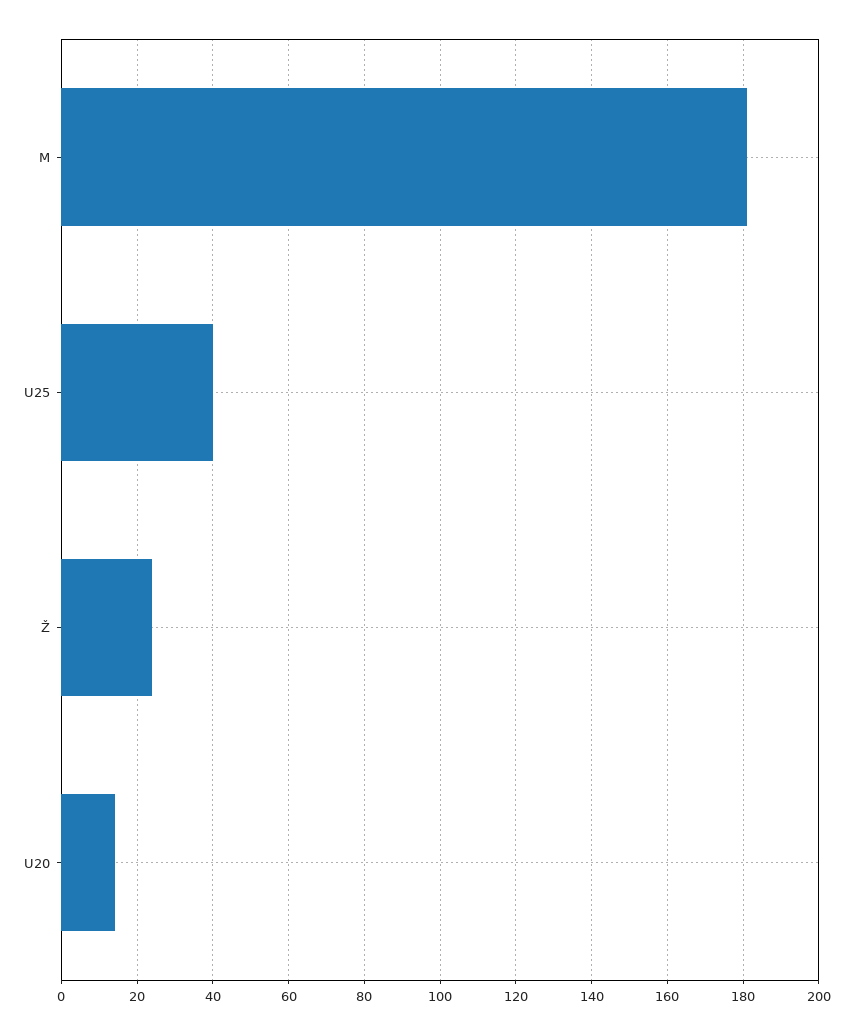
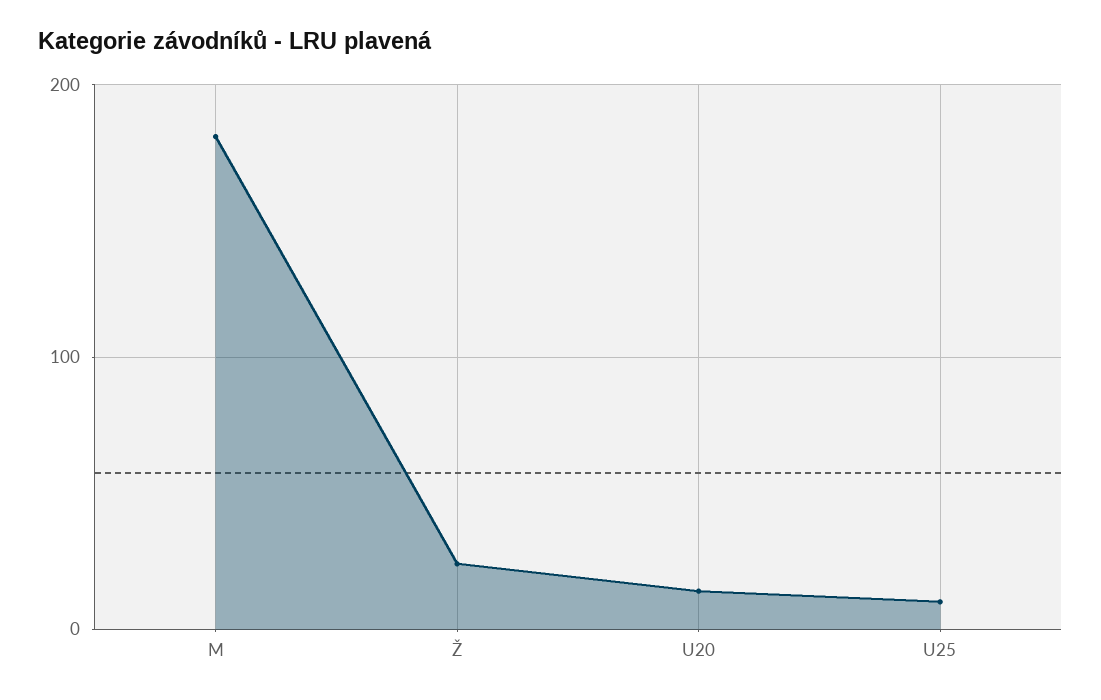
  {
    "M": 180,
-   "U25": 40,
+   "U25": 10,
    "Ž": 25,
    "U20": 15
  }

